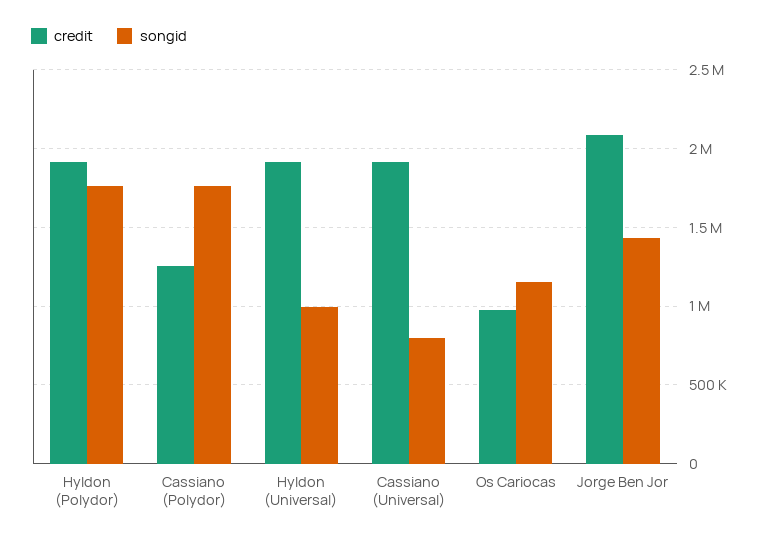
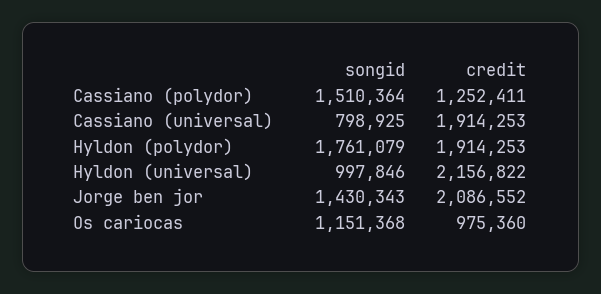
  {
    "credit": {
      "Hyldon (Polydor)": 1914253,
      "Cassiano (Polydor)": 1252411,
-     "Hyldon (Universal)": 1900000,
+     "Hyldon (Universal)": 2156822,
      "Cassiano (Universal)": 1914253,
      "Os Cariocas": 975360,
      "Jorge Ben Jor": 2086552
    },
    "songid": {
      "Hyldon (Polydor)": 1761079,
-     "Cassiano (Polydor)": 1750000,
+     "Cassiano (Polydor)": 1510364,
      "Hyldon (Universal)": 997846,
      "Cassiano (Universal)": 798925,
      "Os Cariocas": 1151368,
      "Jorge Ben Jor": 1430343
    }
  }

